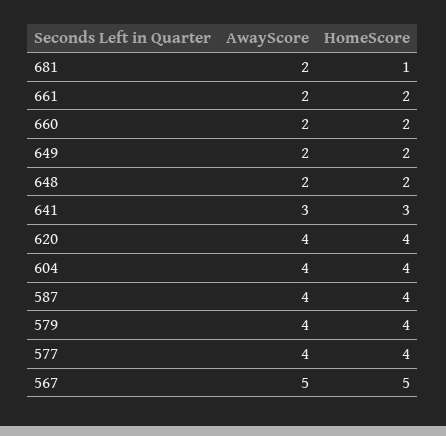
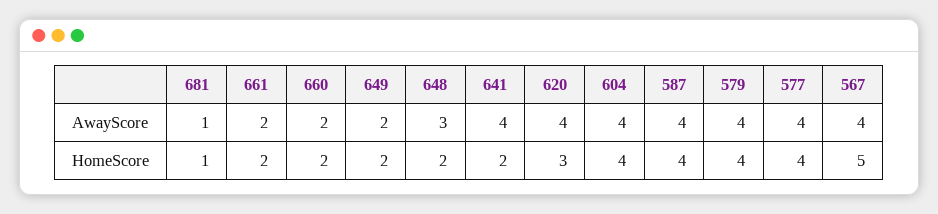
  {
    "AwayScore": {
-     "681": 2,
+     "681": 1,
      "661": 2,
      "660": 2,
      "649": 2,
-     "648": 2,
+     "648": 3,
-     "641": 3,
+     "641": 4,
      "620": 4,
      "604": 4,
      "587": 4,
      "579": 4,
      "577": 4,
-     "567": 5
+     "567": 4
    },
    "HomeScore": {
      "681": 1,
      "661": 2,
      "660": 2,
      "649": 2,
      "648": 2,
-     "641": 3,
+     "641": 2,
-     "620": 4,
+     "620": 3,
      "604": 4,
      "587": 4,
      "579": 4,
      "577": 4,
      "567": 5
    }
  }

